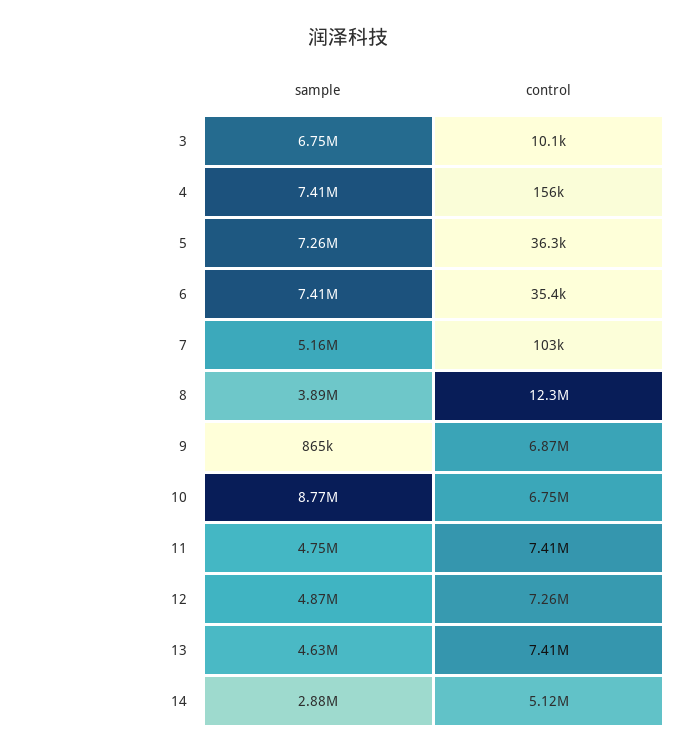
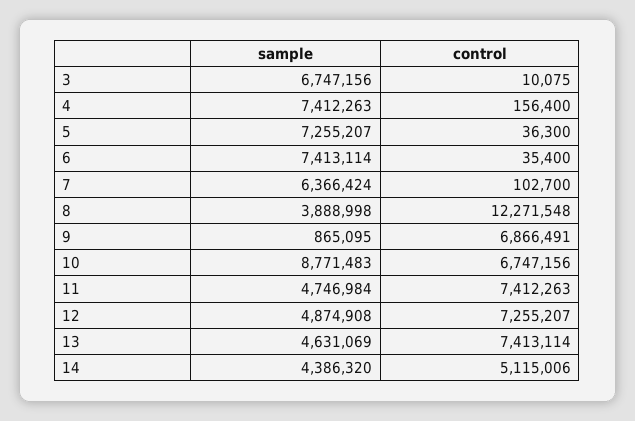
  {
    "sample": {
      "3": 6747156,
      "4": 7412263,
      "5": 7255207,
      "6": 7413114,
-     "7": 5160000,
+     "7": 6366424,
      "8": 3888998,
      "9": 865095,
      "10": 8771483,
      "11": 4746984,
      "12": 4874908,
      "13": 4631069,
-     "14": 2880000
+     "14": 4386320
    },
    "control": {
      "3": 10075,
      "4": 156400,
      "5": 36300,
      "6": 35400,
      "7": 102700,
      "8": 12271548,
      "9": 6866491,
      "10": 6747156,
      "11": 7412263,
      "12": 7255207,
      "13": 7413114,
      "14": 5115006
    }
  }

